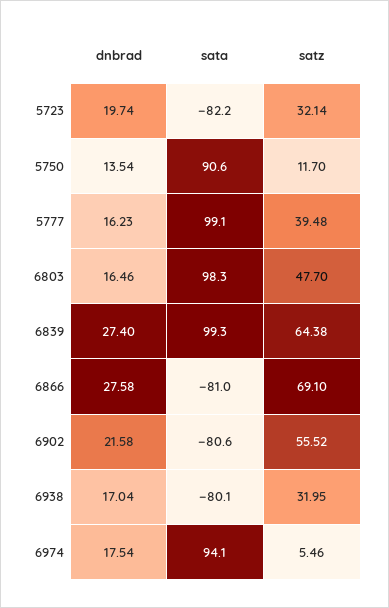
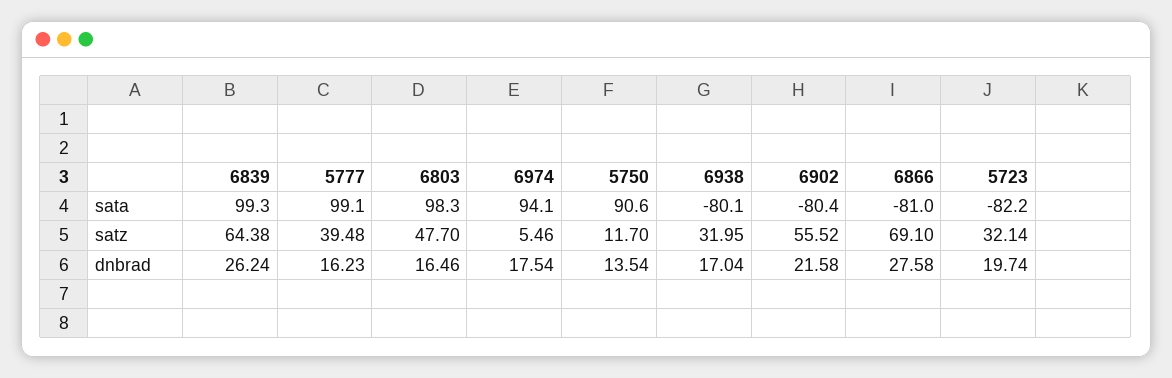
  {
    "dnbrad": {
      "5723": 19.74,
      "5750": 13.54,
      "5777": 16.23,
      "6803": 16.46,
-     "6839": 27.4,
+     "6839": 26.24,
      "6866": 27.58,
      "6902": 21.58,
      "6938": 17.04,
      "6974": 17.54
    },
    "sata": {
      "5723": -82.2,
      "5750": 90.6,
      "5777": 99.1,
      "6803": 98.3,
      "6839": 99.3,
      "6866": -81,
-     "6902": -80.6,
+     "6902": -80.4,
      "6938": -80.1,
      "6974": 94.1
    },
    "satz": {
      "5723": 32.14,
      "5750": 11.7,
      "5777": 39.48,
      "6803": 47.7,
      "6839": 64.38,
      "6866": 69.1,
      "6902": 55.52,
      "6938": 31.95,
      "6974": 5.46
    }
  }

